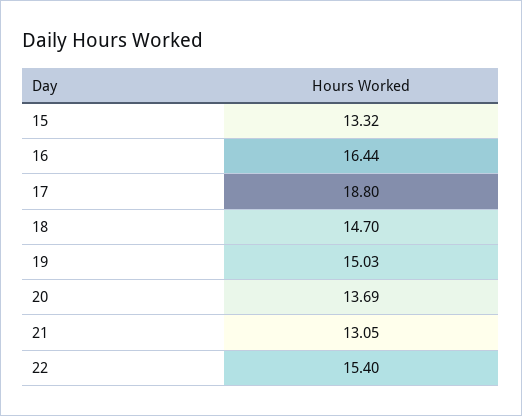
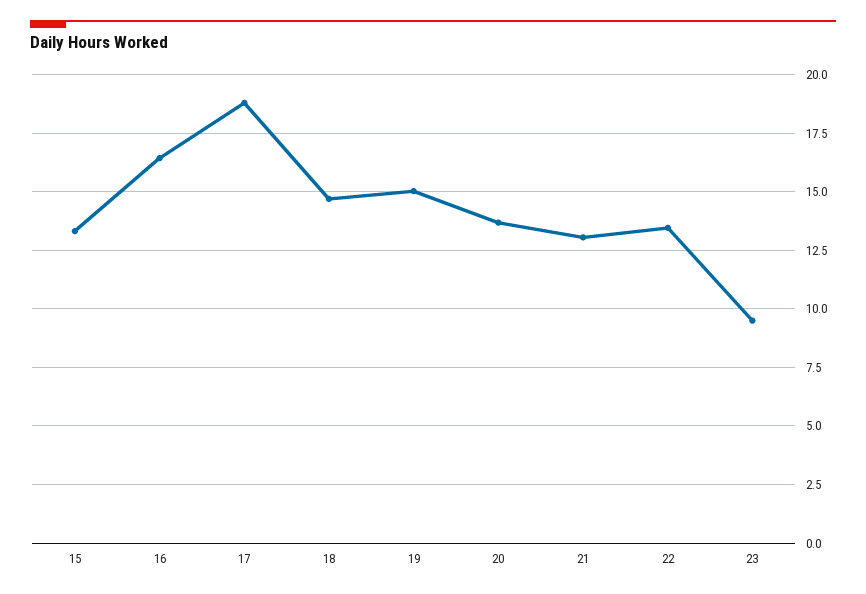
  {
    "15": 13.32,
    "16": 16.44,
    "17": 18.8,
    "18": 14.7,
    "19": 15.03,
    "20": 13.69,
    "21": 13.05,
-   "22": 15.4
+   "22": 13.5,
+   "23": 9.5
  }

